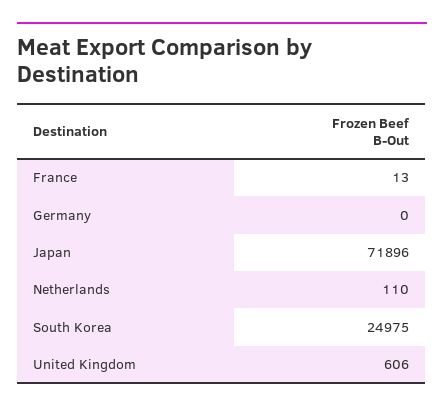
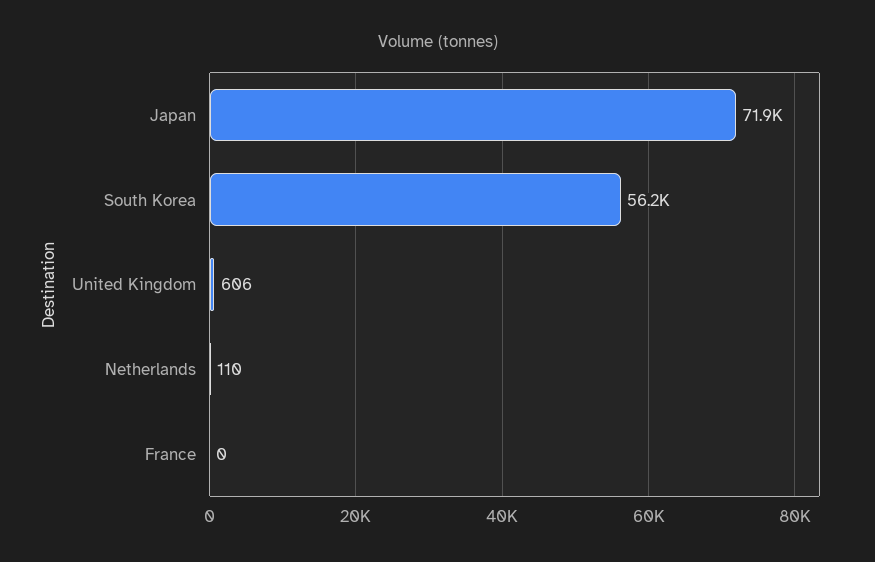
  {
-   "France": 13,
+   "France": 0,
-   "Germany": 0,
    "Japan": 71896,
    "Netherlands": 110,
-   "South Korea": 24975,
+   "South Korea": 56200,
    "United Kingdom": 606
  }

